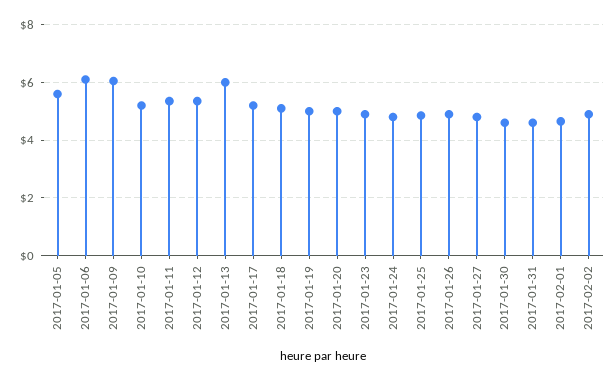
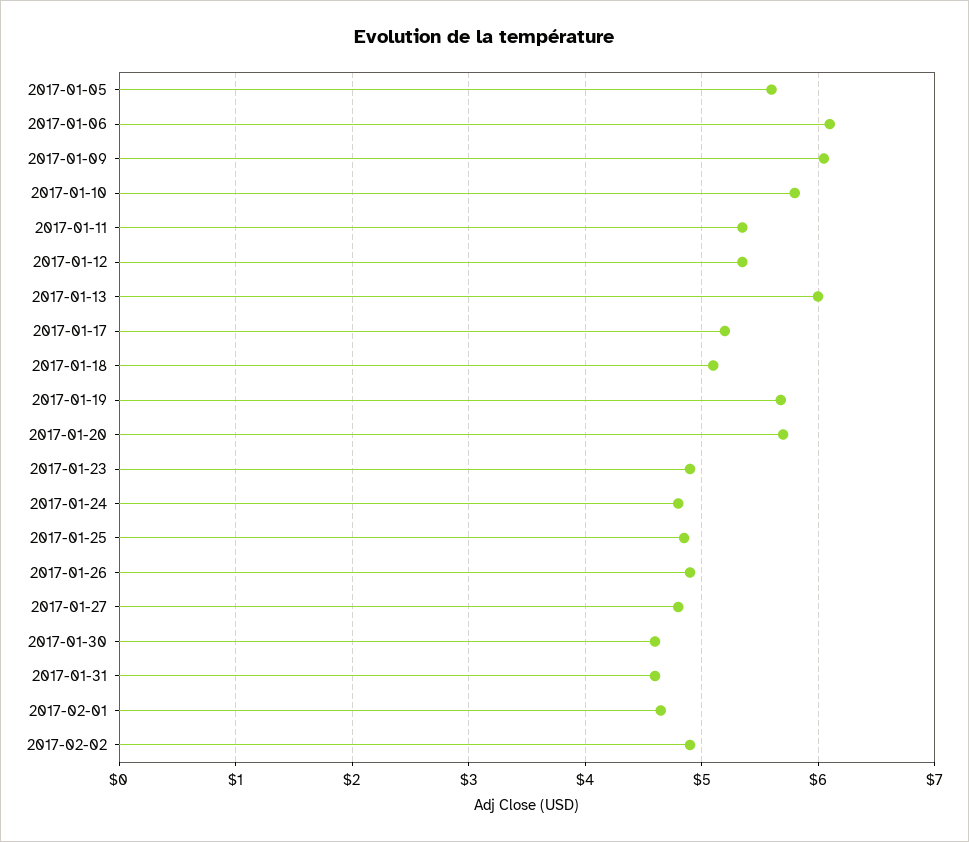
  {
    "2017-01-05": 5.6,
    "2017-01-06": 6.1,
    "2017-01-09": 6.1,
-   "2017-01-10": 5.25,
+   "2017-01-10": 5.8,
    "2017-01-11": 5.4,
    "2017-01-12": 5.4,
    "2017-01-13": 6,
    "2017-01-17": 5.2,
    "2017-01-18": 5.1,
-   "2017-01-19": 5,
+   "2017-01-19": 5.7,
-   "2017-01-20": 5,
+   "2017-01-20": 5.7,
    "2017-01-23": 4.9,
    "2017-01-24": 4.8,
    "2017-01-25": 4.9,
    "2017-01-26": 4.9,
    "2017-01-27": 4.8,
    "2017-01-30": 4.6,
    "2017-01-31": 4.6,
    "2017-02-01": 4.7,
    "2017-02-02": 4.9
  }

